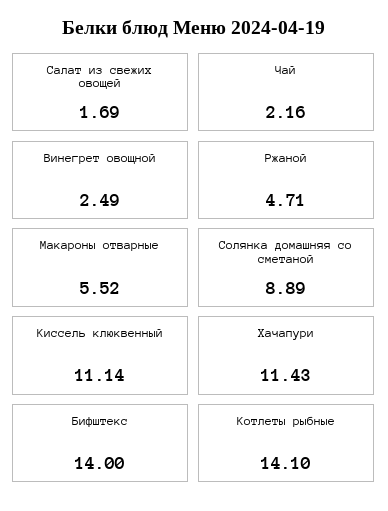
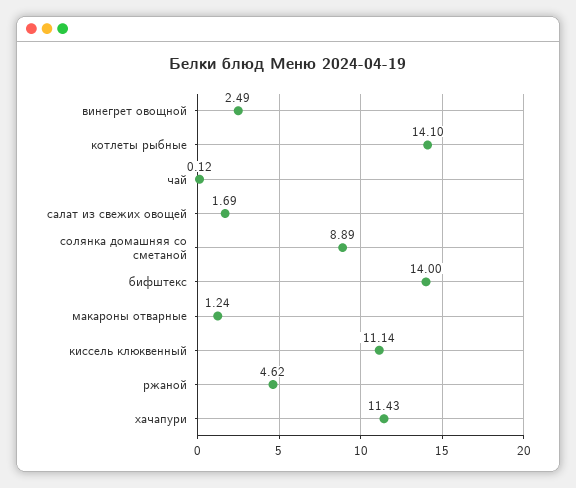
  {
    "Салат из свежих овощей": 1.69,
-   "Чай": 2.16,
+   "Чай": 0.12,
    "Винегрет овощной": 2.49,
-   "Ржаной": 4.71,
+   "Ржаной": 4.62,
-   "Макароны отварные": 5.52,
+   "Макароны отварные": 1.24,
    "Солянка домашняя со сметаной": 8.89,
    "Киссель клюквенный": 11.14,
    "Хачапури": 11.43,
    "Бифштекс": 14,
    "Котлеты рыбные": 14.1
  }

